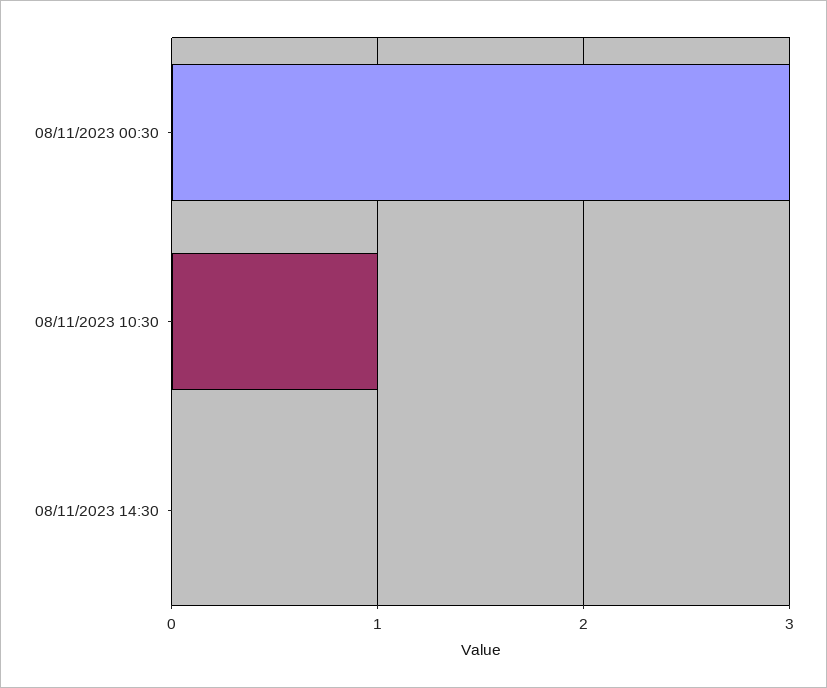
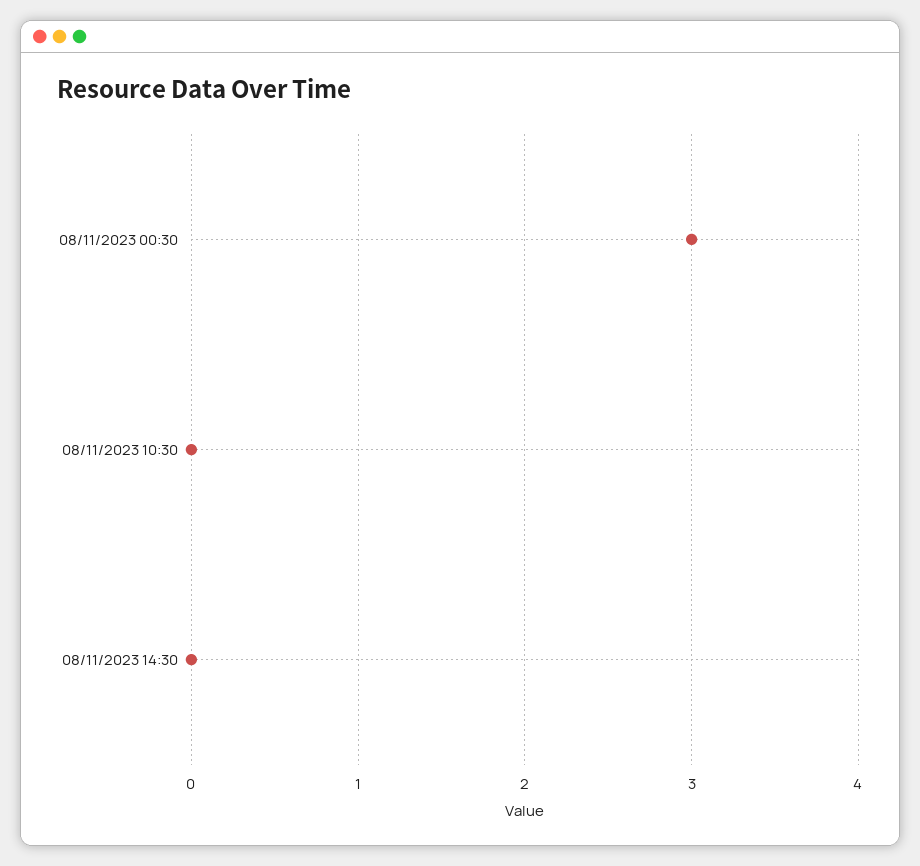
  {
    "08/11/2023 00:30": 3,
-   "08/11/2023 10:30": 1,
+   "08/11/2023 10:30": 0,
    "08/11/2023 14:30": 0
  }

